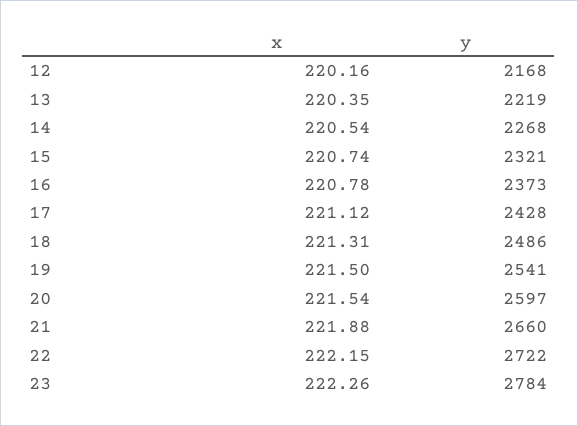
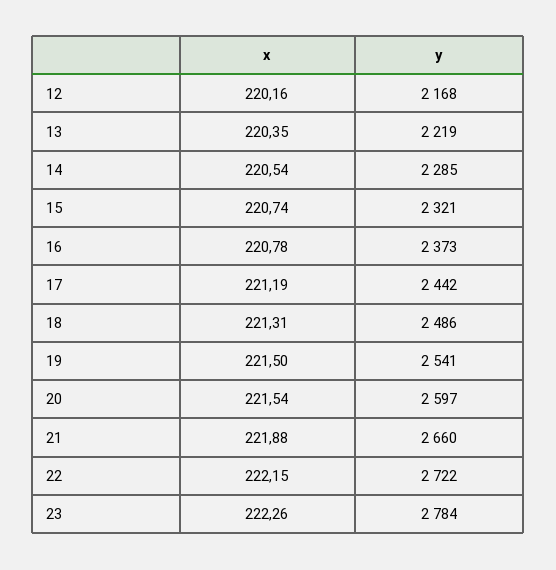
  {
    "x": {
      "12": 220.16,
      "13": 220.35,
      "14": 220.54,
      "15": 220.74,
      "16": 220.78,
-     "17": 221.12,
+     "17": 221.19,
      "18": 221.31,
      "19": 221.5,
      "20": 221.54,
      "21": 221.88,
      "22": 222.15,
      "23": 222.26
    },
    "y": {
      "12": 2168,
      "13": 2219,
-     "14": 2268,
+     "14": 2285,
      "15": 2321,
      "16": 2373,
-     "17": 2428,
+     "17": 2442,
      "18": 2486,
      "19": 2541,
      "20": 2597,
      "21": 2660,
      "22": 2722,
      "23": 2784
    }
  }

